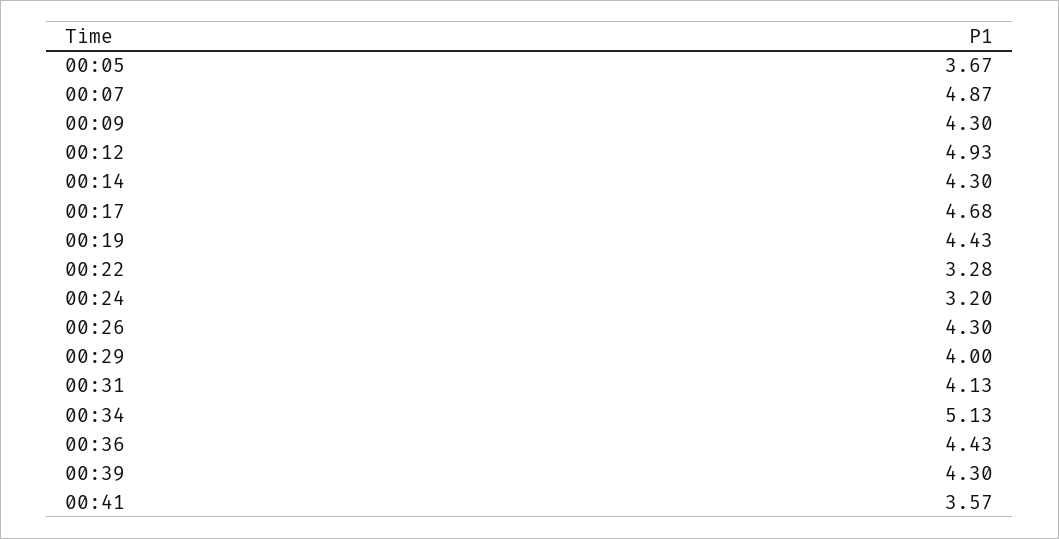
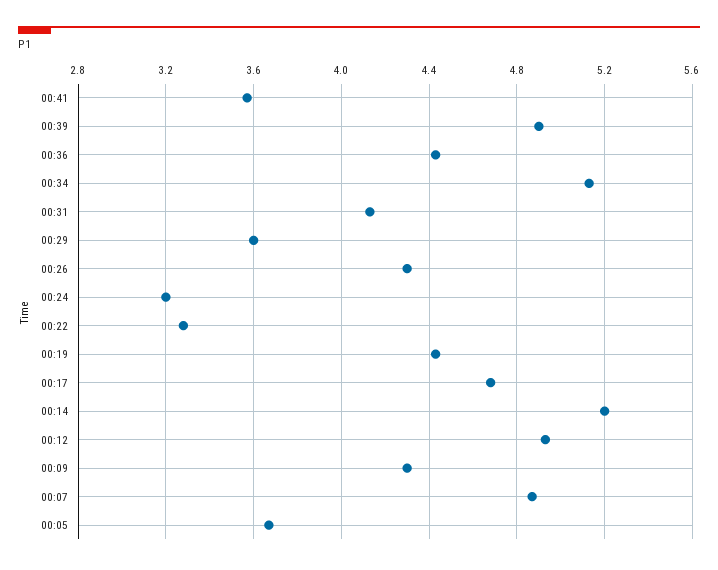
  {
    "00:05": 3.67,
    "00:07": 4.87,
    "00:09": 4.3,
    "00:12": 4.93,
-   "00:14": 4.3,
+   "00:14": 5.2,
    "00:17": 4.68,
    "00:19": 4.43,
    "00:22": 3.28,
    "00:24": 3.2,
    "00:26": 4.3,
-   "00:29": 4,
+   "00:29": 3.6,
    "00:31": 4.13,
    "00:34": 5.13,
    "00:36": 4.43,
-   "00:39": 4.3,
+   "00:39": 4.9,
    "00:41": 3.57
  }

